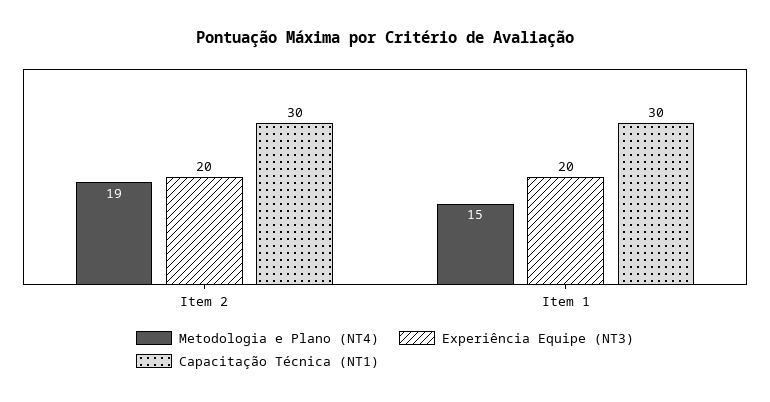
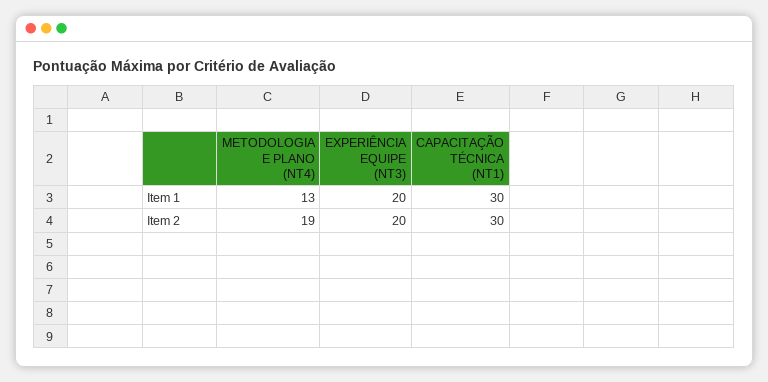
  {
    "Metodologia e Plano (NT4)": {
      "Item 2": 19,
-     "Item 1": 15
+     "Item 1": 13
    },
    "Experiência Equipe (NT3)": {
      "Item 2": 20,
      "Item 1": 20
    },
    "Capacitação Técnica (NT1)": {
      "Item 2": 30,
      "Item 1": 30
    }
  }

